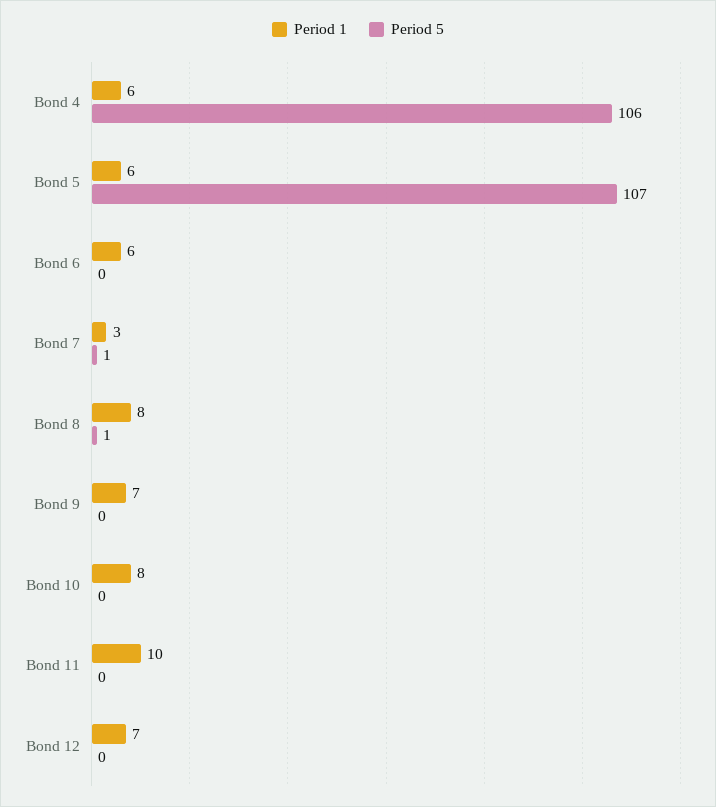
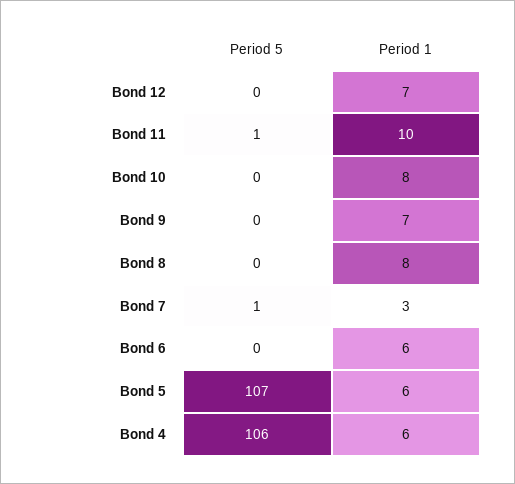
  {
    "Period 1": {
      "Bond 4": 6,
      "Bond 5": 6,
      "Bond 6": 6,
      "Bond 7": 3,
      "Bond 8": 8,
      "Bond 9": 7,
      "Bond 10": 8,
      "Bond 11": 10,
      "Bond 12": 7
    },
    "Period 5": {
      "Bond 4": 106,
      "Bond 5": 107,
      "Bond 6": 0,
      "Bond 7": 1,
-     "Bond 8": 1,
+     "Bond 8": 0,
      "Bond 9": 0,
      "Bond 10": 0,
-     "Bond 11": 0,
+     "Bond 11": 1,
      "Bond 12": 0
    }
  }

